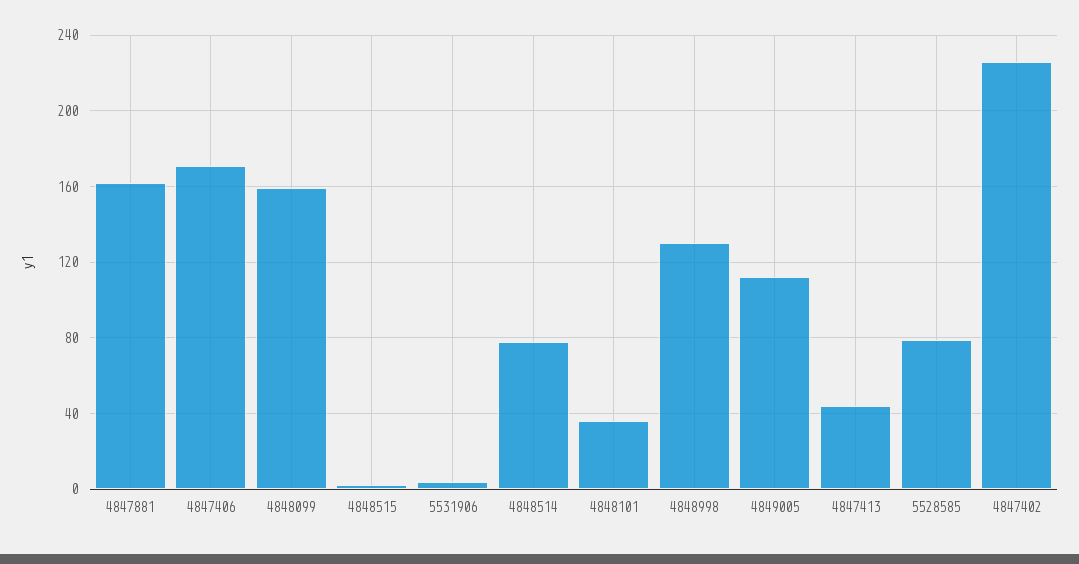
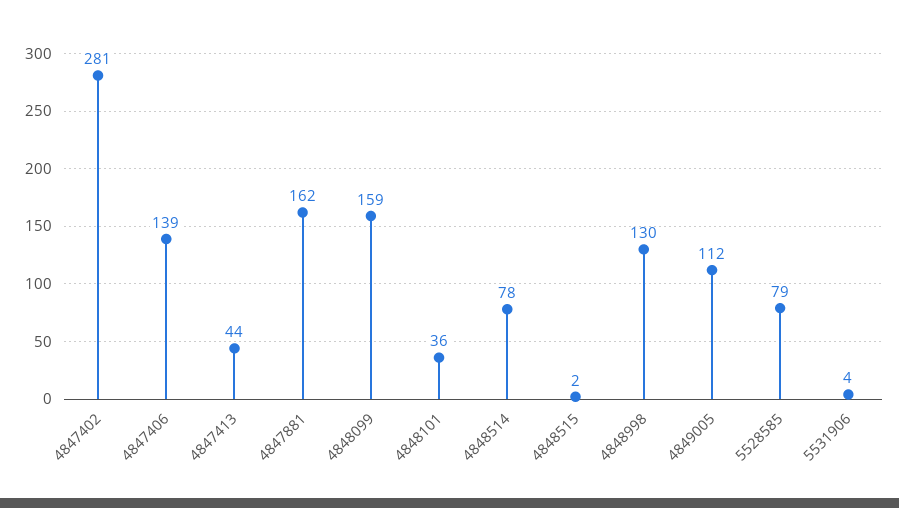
  {
    "4847881": 162,
-   "4847406": 170,
+   "4847406": 139,
    "4848099": 159,
    "4848515": 2,
    "5531906": 4,
    "4848514": 78,
    "4848101": 36,
    "4848998": 130,
    "4849005": 112,
    "4847413": 44,
    "5528585": 79,
-   "4847402": 225
+   "4847402": 281
  }

